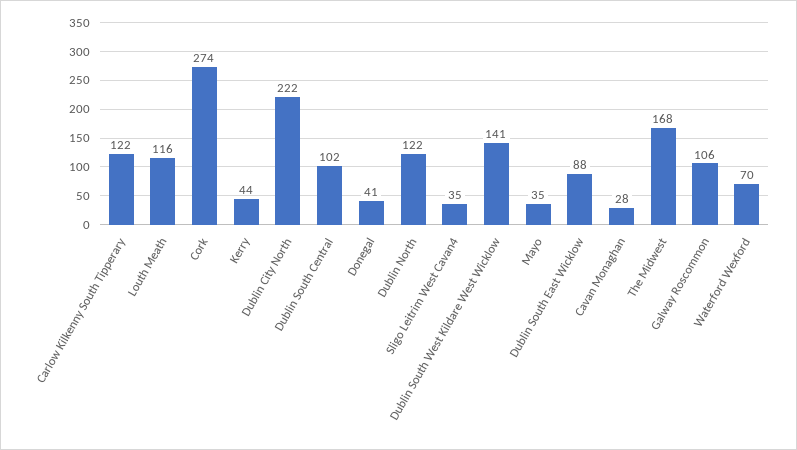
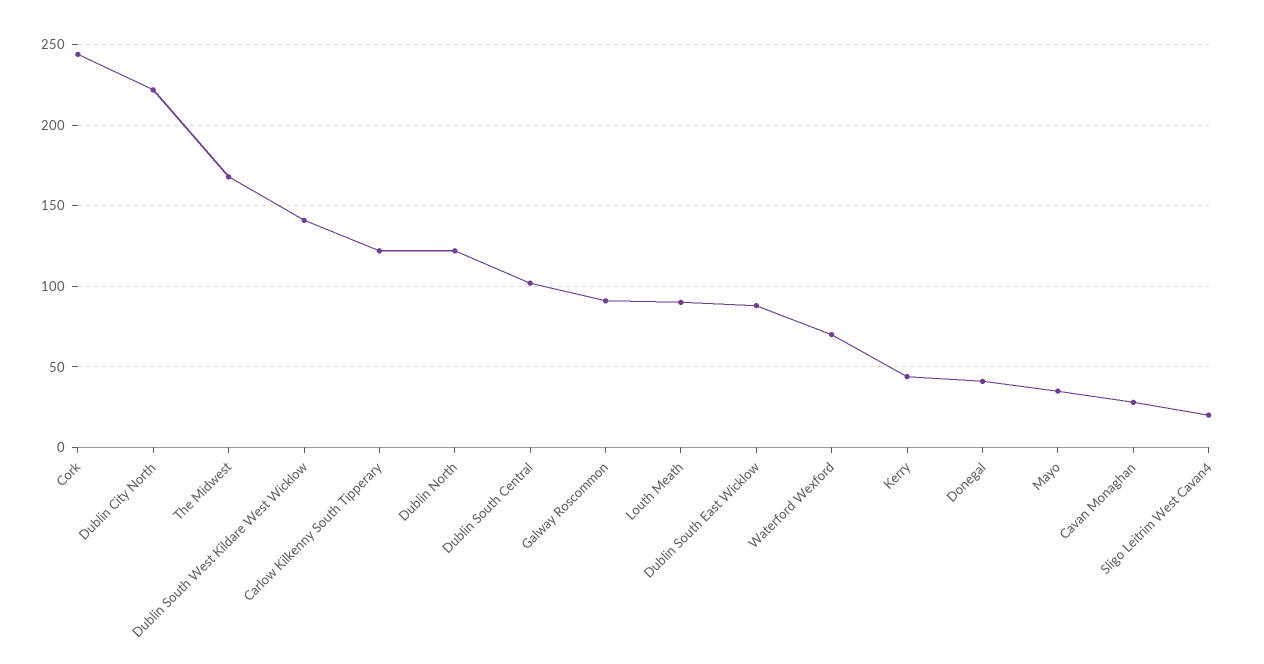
  {
    "Carlow Kilkenny South Tipperary": 122,
-   "Louth Meath": 116,
+   "Louth Meath": 90,
-   "Cork": 274,
+   "Cork": 245,
    "Kerry": 44,
    "Dublin City North": 222,
    "Dublin South Central": 102,
    "Donegal": 41,
    "Dublin North": 122,
-   "Sligo Leitrim West Cavan4": 35,
+   "Sligo Leitrim West Cavan4": 20,
    "Dublin South West Kildare West Wicklow": 141,
    "Mayo": 35,
    "Dublin South East Wicklow": 88,
    "Cavan Monaghan": 28,
    "The Midwest": 168,
-   "Galway Roscommon": 106,
+   "Galway Roscommon": 90,
    "Waterford Wexford": 70
  }

